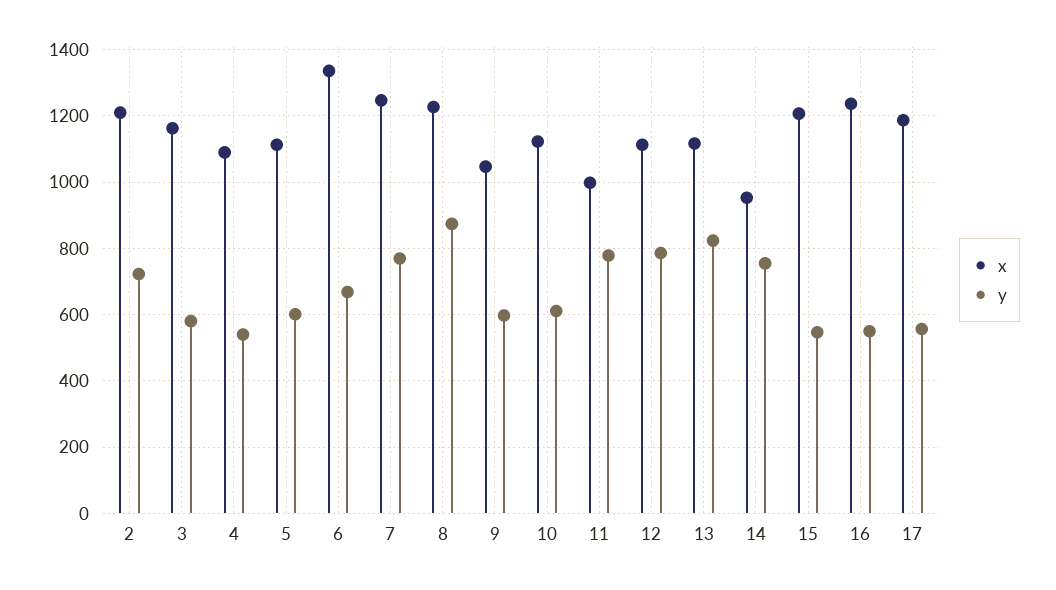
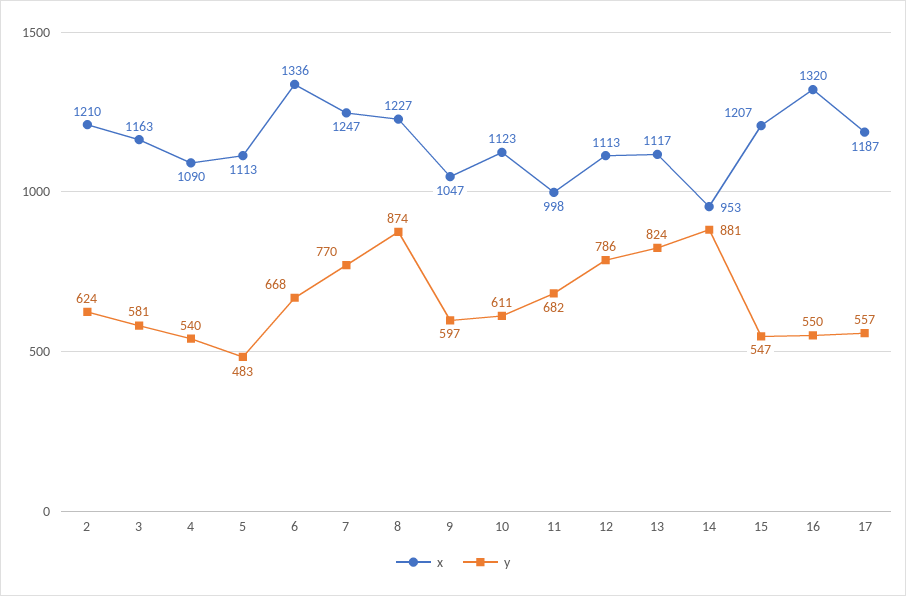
  {
    "x": {
      "2": 1210,
      "3": 1163,
      "4": 1090,
      "5": 1113,
      "6": 1336,
      "7": 1247,
      "8": 1227,
      "9": 1047,
      "10": 1123,
      "11": 998,
      "12": 1113,
      "13": 1117,
      "14": 953,
      "15": 1207,
-     "16": 1240,
+     "16": 1320,
      "17": 1187
    },
    "y": {
-     "2": 720,
+     "2": 624,
      "3": 581,
      "4": 540,
-     "5": 600,
+     "5": 483,
      "6": 668,
      "7": 770,
      "8": 874,
      "9": 597,
      "10": 611,
-     "11": 780,
+     "11": 682,
      "12": 786,
      "13": 824,
-     "14": 760,
+     "14": 881,
      "15": 547,
      "16": 550,
      "17": 557
    }
  }

